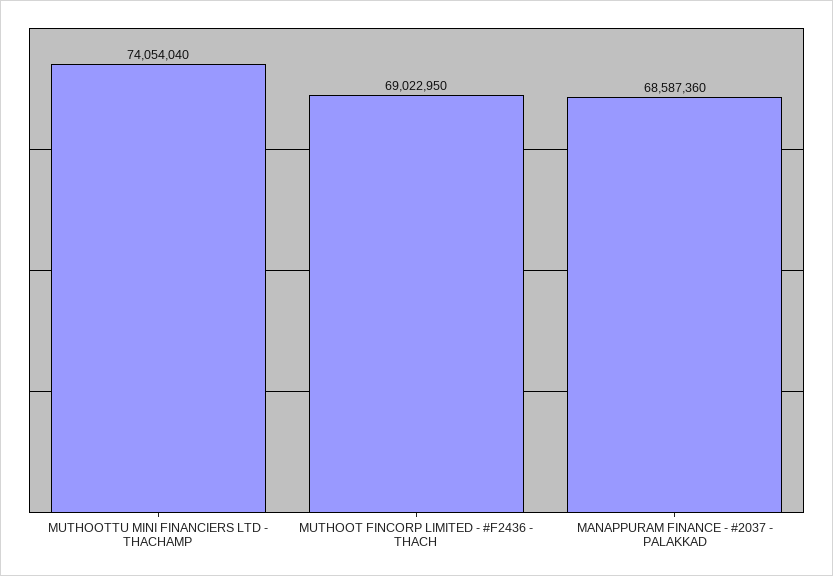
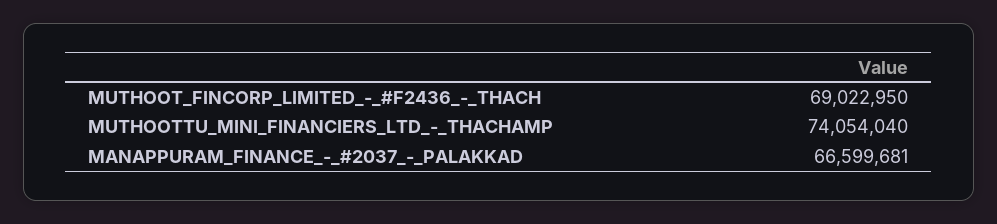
  {
    "MUTHOOTTU MINI FINANCIERS LTD - THACHAMP": 74054040,
    "MUTHOOT FINCORP LIMITED - #F2436 - THACH": 69022950,
-   "MANAPPURAM FINANCE - #2037 - PALAKKAD": 68587360
+   "MANAPPURAM FINANCE - #2037 - PALAKKAD": 66599681
  }

